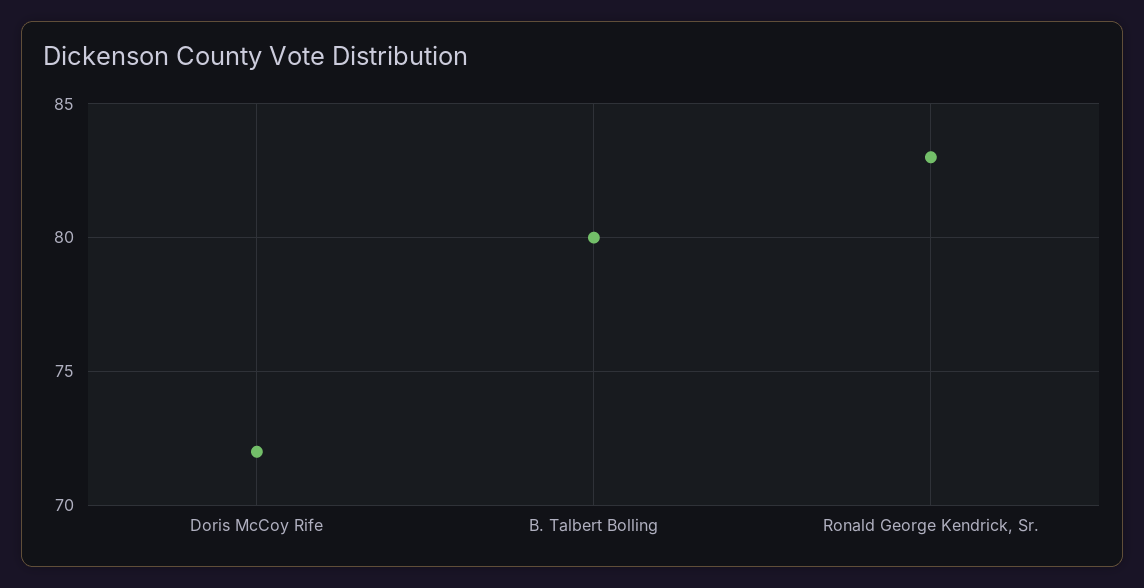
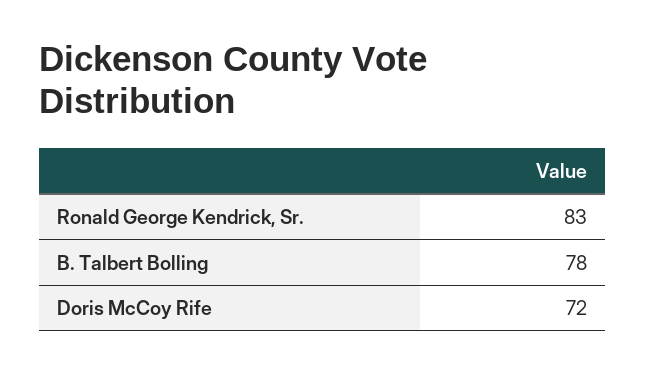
  {
    "Doris McCoy Rife": 72,
-   "B. Talbert Bolling": 80,
+   "B. Talbert Bolling": 78,
    "Ronald George Kendrick, Sr.": 83
  }

